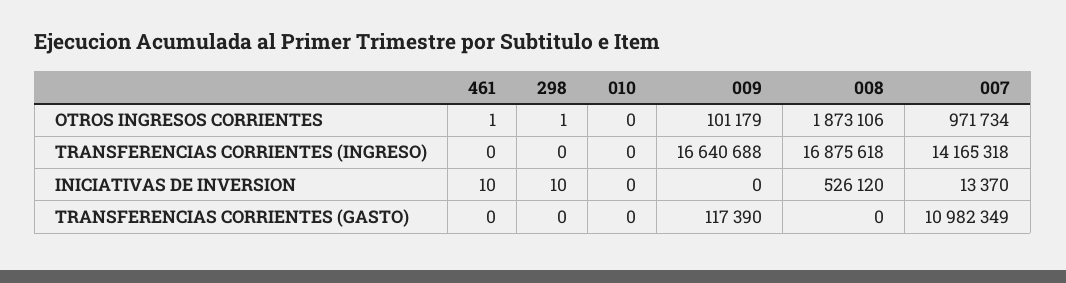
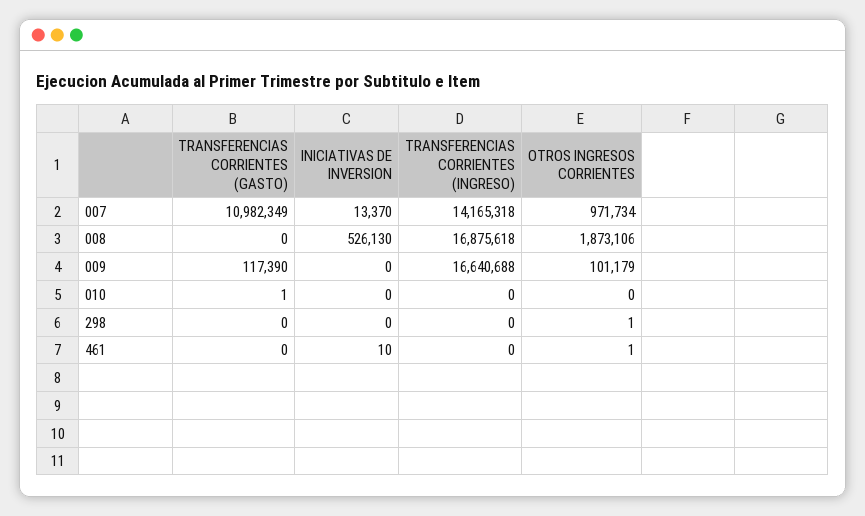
  {
    "461": {
      "OTROS INGRESOS CORRIENTES": 1,
      "TRANSFERENCIAS CORRIENTES (INGRESO)": 0,
      "INICIATIVAS DE INVERSION": 10,
      "TRANSFERENCIAS CORRIENTES (GASTO)": 0
    },
    "298": {
      "OTROS INGRESOS CORRIENTES": 1,
      "TRANSFERENCIAS CORRIENTES (INGRESO)": 0,
-     "INICIATIVAS DE INVERSION": 10,
+     "INICIATIVAS DE INVERSION": 0,
      "TRANSFERENCIAS CORRIENTES (GASTO)": 0
    },
    "010": {
      "OTROS INGRESOS CORRIENTES": 0,
      "TRANSFERENCIAS CORRIENTES (INGRESO)": 0,
      "INICIATIVAS DE INVERSION": 0,
-     "TRANSFERENCIAS CORRIENTES (GASTO)": 0
+     "TRANSFERENCIAS CORRIENTES (GASTO)": 1
    },
    "009": {
      "OTROS INGRESOS CORRIENTES": 101179,
      "TRANSFERENCIAS CORRIENTES (INGRESO)": 16640688,
      "INICIATIVAS DE INVERSION": 0,
      "TRANSFERENCIAS CORRIENTES (GASTO)": 117390
    },
    "008": {
      "OTROS INGRESOS CORRIENTES": 1873106,
      "TRANSFERENCIAS CORRIENTES (INGRESO)": 16875618,
-     "INICIATIVAS DE INVERSION": 526120,
+     "INICIATIVAS DE INVERSION": 526130,
      "TRANSFERENCIAS CORRIENTES (GASTO)": 0
    },
    "007": {
      "OTROS INGRESOS CORRIENTES": 971734,
      "TRANSFERENCIAS CORRIENTES (INGRESO)": 14165318,
      "INICIATIVAS DE INVERSION": 13370,
      "TRANSFERENCIAS CORRIENTES (GASTO)": 10982349
    }
  }

